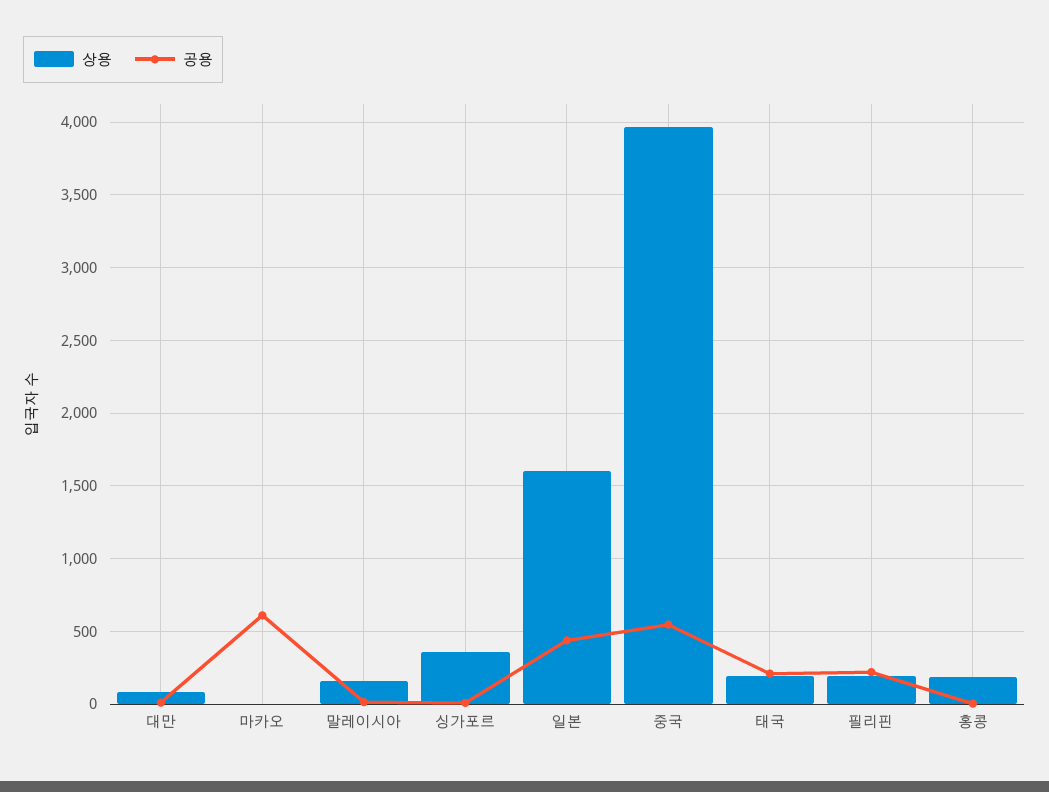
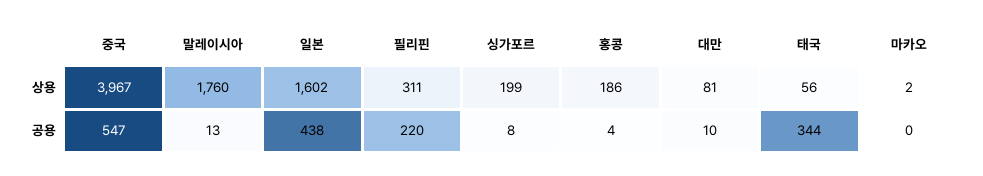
  {
    "상용": {
      "대만": 81,
      "마카오": 2,
-     "말레이시아": 150,
+     "말레이시아": 1760,
-     "싱가포르": 350,
+     "싱가포르": 199,
      "일본": 1602,
      "중국": 3967,
-     "태국": 200,
+     "태국": 56,
-     "필리핀": 200,
+     "필리핀": 311,
      "홍콩": 186
    },
    "공용": {
      "대만": 10,
-     "마카오": 600,
+     "마카오": 0,
      "말레이시아": 13,
      "싱가포르": 8,
      "일본": 438,
      "중국": 547,
-     "태국": 200,
+     "태국": 344,
      "필리핀": 220,
      "홍콩": 4
    }
  }

